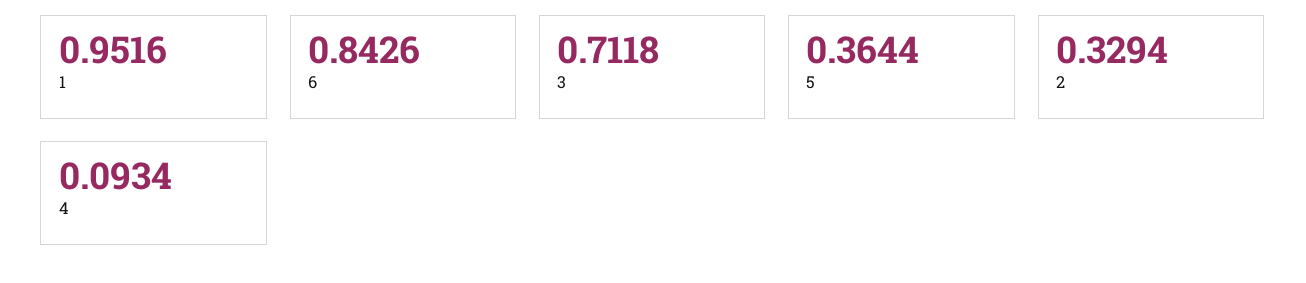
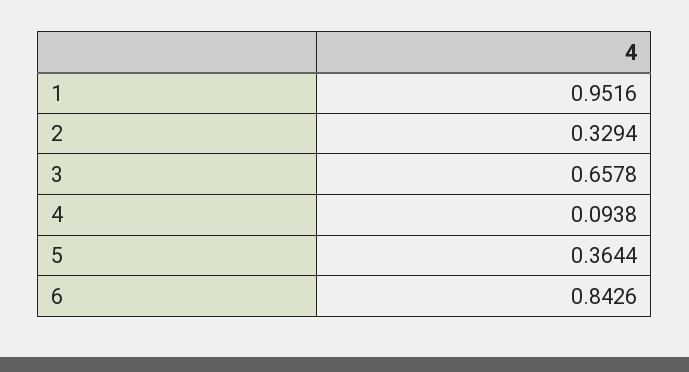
  {
    "1": 0.9516,
    "6": 0.8426,
-   "3": 0.7118,
+   "3": 0.6578,
    "5": 0.3644,
    "2": 0.3294,
-   "4": 0.0934
+   "4": 0.0938
  }

